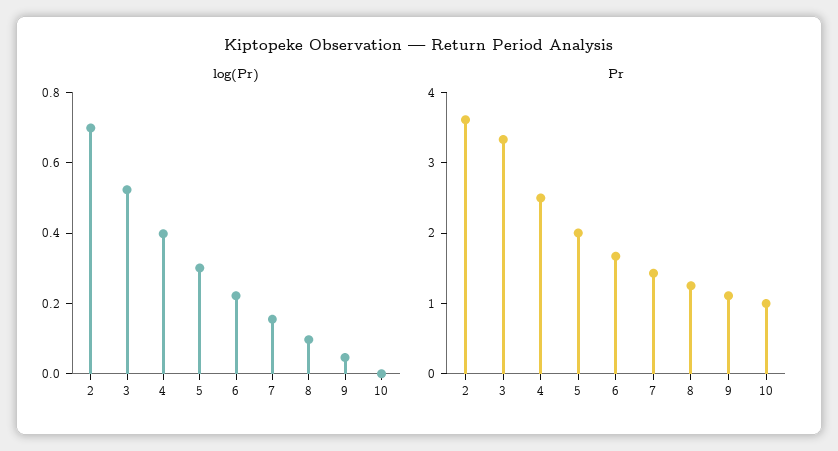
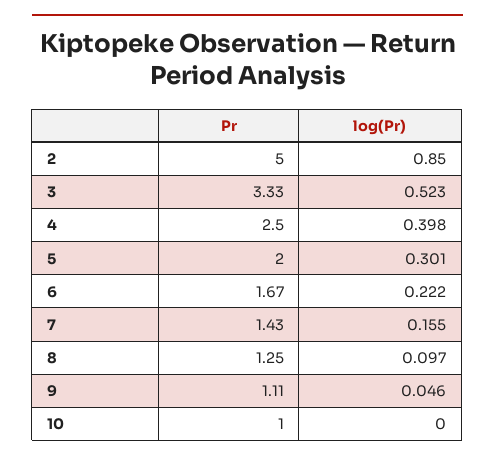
  {
    "log(Pr)": {
-     "2": 0.7,
+     "2": 0.85,
      "3": 0.523,
      "4": 0.398,
      "5": 0.301,
      "6": 0.222,
      "7": 0.155,
      "8": 0.097,
      "9": 0.046,
      "10": 0
    },
    "Pr": {
-     "2": 3.6,
+     "2": 5,
      "3": 3.33,
      "4": 2.5,
      "5": 2,
      "6": 1.67,
      "7": 1.43,
      "8": 1.25,
      "9": 1.11,
      "10": 1
    }
  }

